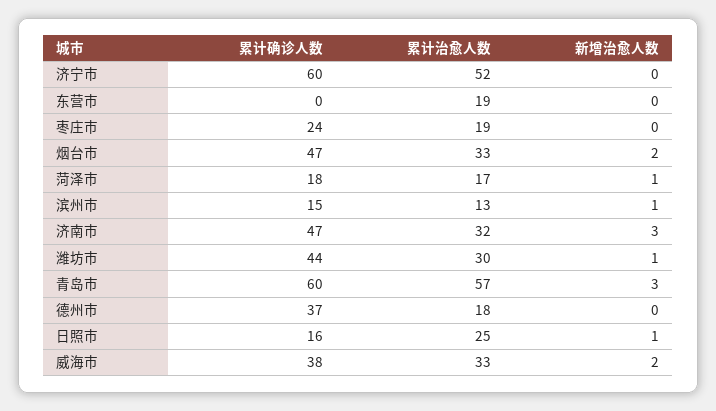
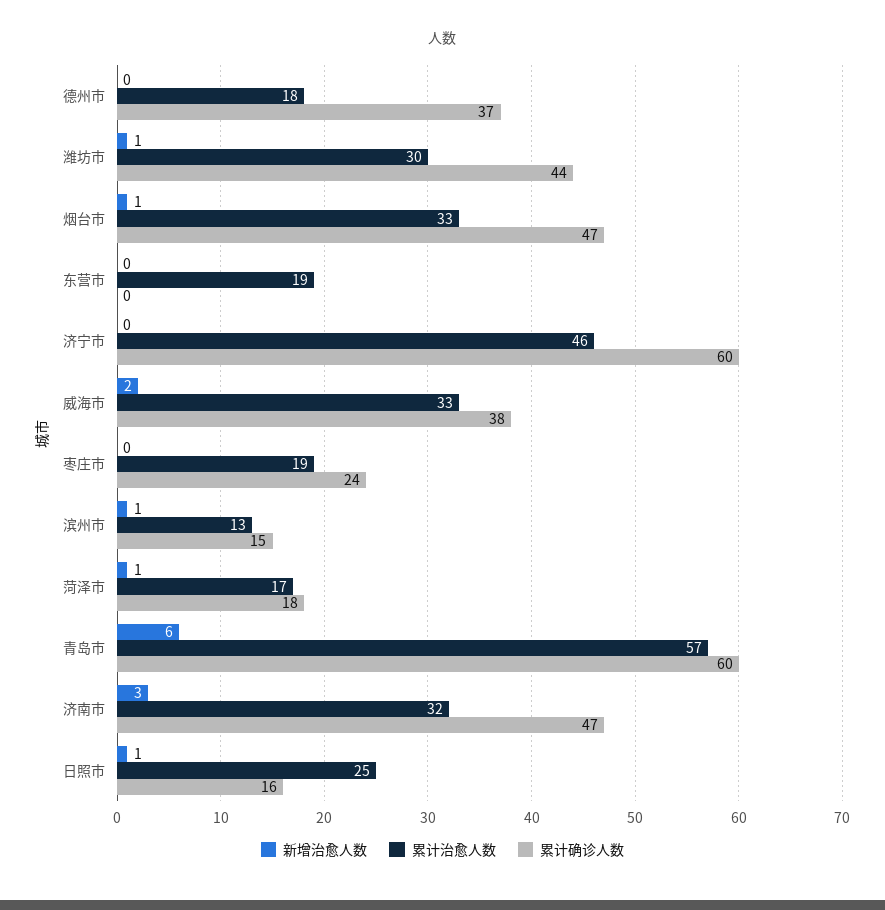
  {
    "累计确诊人数": {
      "济宁市": 60,
      "东营市": 0,
      "枣庄市": 24,
      "烟台市": 47,
      "菏泽市": 18,
      "滨州市": 15,
      "济南市": 47,
      "潍坊市": 44,
      "青岛市": 60,
      "德州市": 37,
      "日照市": 16,
      "威海市": 38
    },
    "累计治愈人数": {
-     "济宁市": 52,
+     "济宁市": 46,
      "东营市": 19,
      "枣庄市": 19,
      "烟台市": 33,
      "菏泽市": 17,
      "滨州市": 13,
      "济南市": 32,
      "潍坊市": 30,
      "青岛市": 57,
      "德州市": 18,
      "日照市": 25,
      "威海市": 33
    },
    "新增治愈人数": {
      "济宁市": 0,
      "东营市": 0,
      "枣庄市": 0,
-     "烟台市": 2,
+     "烟台市": 1,
      "菏泽市": 1,
      "滨州市": 1,
      "济南市": 3,
      "潍坊市": 1,
-     "青岛市": 3,
+     "青岛市": 6,
      "德州市": 0,
      "日照市": 1,
      "威海市": 2
    }
  }

